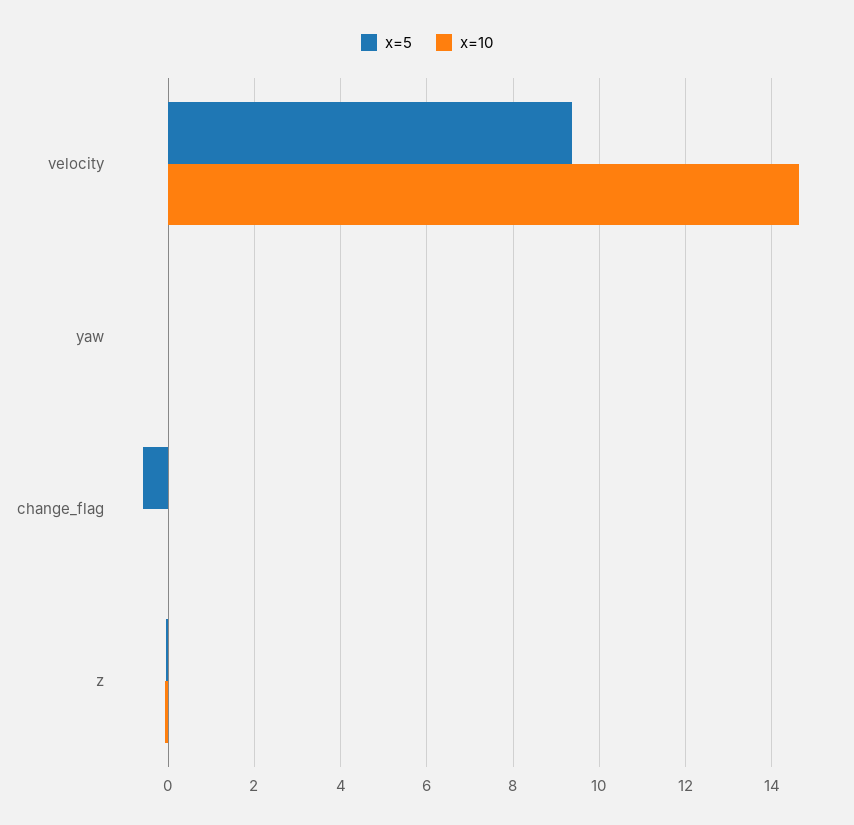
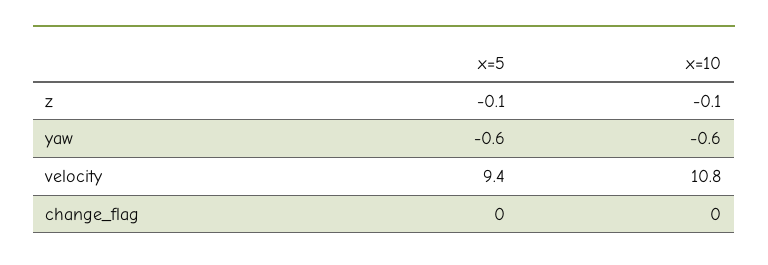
  {
    "x=5": {
      "velocity": 9.4,
-     "yaw": 0,
+     "yaw": -0.6,
-     "change_flag": -0.6,
+     "change_flag": 0,
      "z": -0.1
    },
    "x=10": {
-     "velocity": 14.6,
+     "velocity": 10.8,
-     "yaw": 0,
+     "yaw": -0.6,
      "change_flag": 0,
      "z": -0.1
    }
  }

